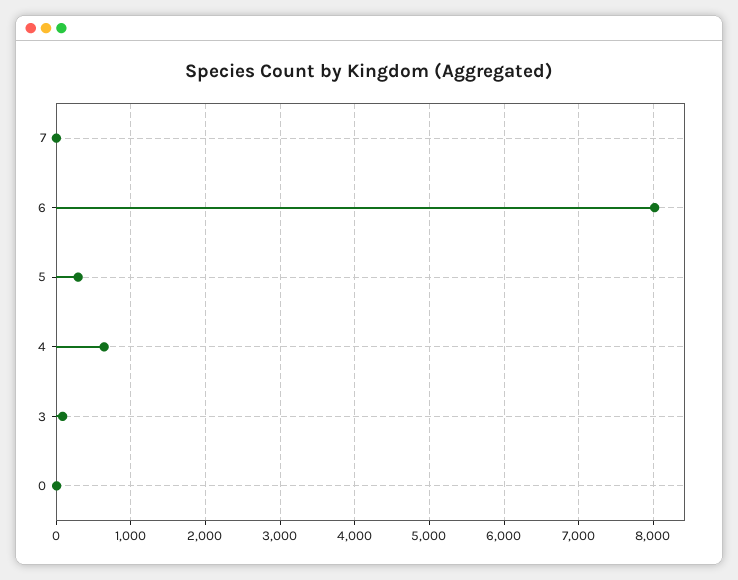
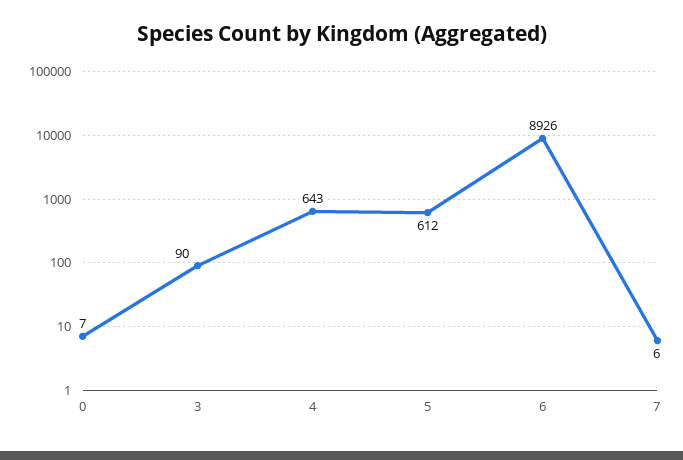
  {
    "7": 6,
-   "6": 8000,
+   "6": 8926,
-   "5": 300,
+   "5": 612,
    "4": 643,
    "3": 90,
    "0": 7
  }

